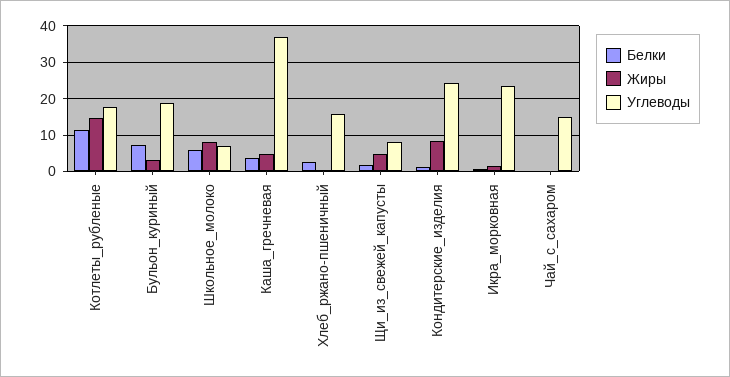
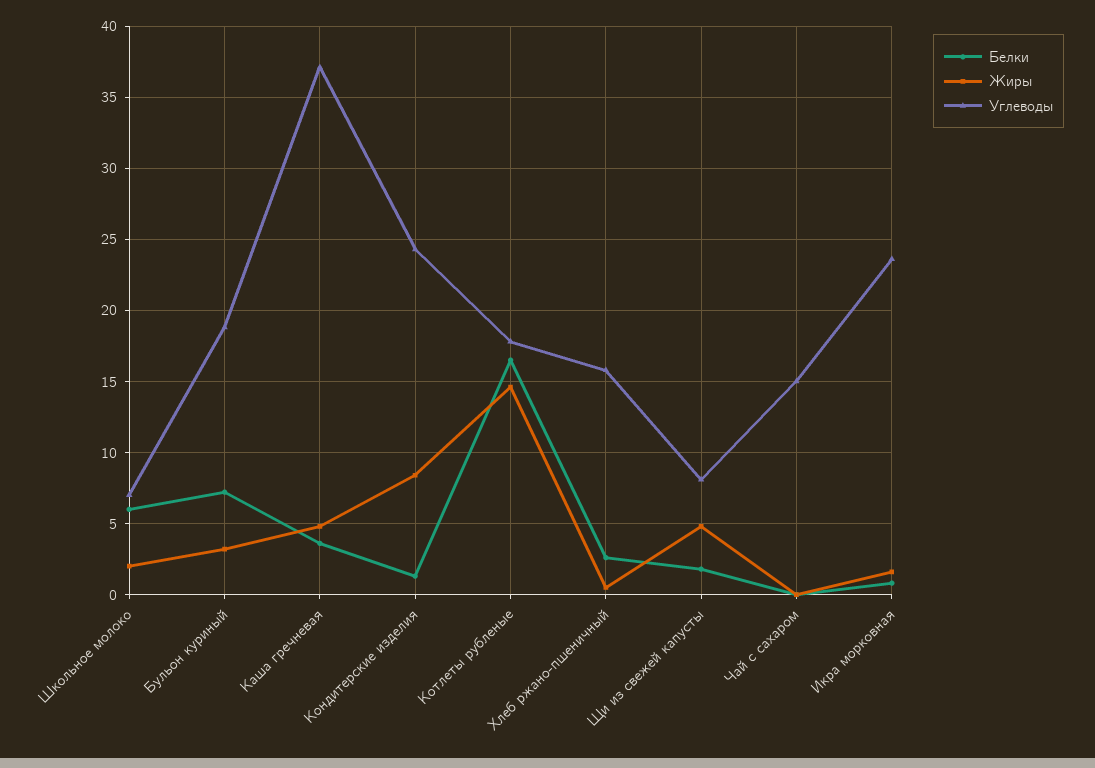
  {
    "Белки": {
-     "Котлеты_рубленые": 12,
+     "Котлеты_рубленые": 16.5,
      "Бульон_куриный": 7,
      "Школьное_молоко": 6,
      "Каша_гречневая": 3.5,
      "Хлеб_ржано-пшеничный": 2.5,
      "Щи_из_свежей_капусты": 2,
      "Кондитерские_изделия": 1.5,
      "Икра_морковная": 1,
      "Чай_с_сахаром": 0
    },
    "Жиры": {
      "Котлеты_рубленые": 14.5,
      "Бульон_куриный": 3,
-     "Школьное_молоко": 8,
+     "Школьное_молоко": 2,
      "Каша_гречневая": 5,
      "Хлеб_ржано-пшеничный": 0.5,
      "Щи_из_свежей_капусты": 5,
      "Кондитерские_изделия": 8.5,
      "Икра_морковная": 1.5,
      "Чай_с_сахаром": 0
    },
    "Углеводы": {
      "Котлеты_рубленые": 18,
      "Бульон_куриный": 19,
      "Школьное_молоко": 7,
      "Каша_гречневая": 37,
      "Хлеб_ржано-пшеничный": 16,
      "Щи_из_свежей_капусты": 8,
      "Кондитерские_изделия": 24.5,
      "Икра_морковная": 23.5,
      "Чай_с_сахаром": 15
    }
  }

